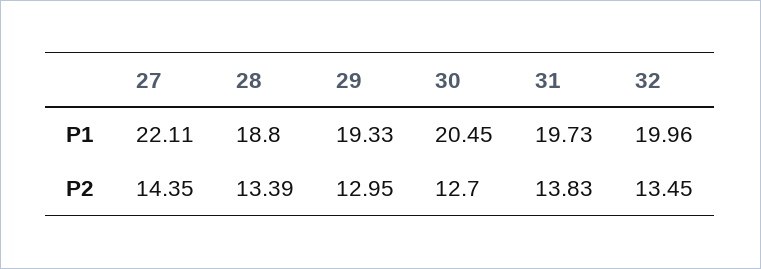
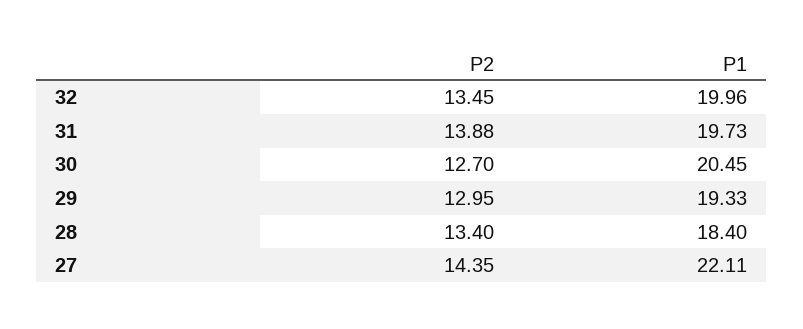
  {
    "27": {
      "P1": 22.11,
      "P2": 14.35
    },
    "28": {
-     "P1": 18.8,
+     "P1": 18.4,
-     "P2": 13.39
+     "P2": 13.4
    },
    "29": {
      "P1": 19.33,
      "P2": 12.95
    },
    "30": {
      "P1": 20.45,
      "P2": 12.7
    },
    "31": {
      "P1": 19.73,
-     "P2": 13.83
+     "P2": 13.88
    },
    "32": {
      "P1": 19.96,
      "P2": 13.45
    }
  }

